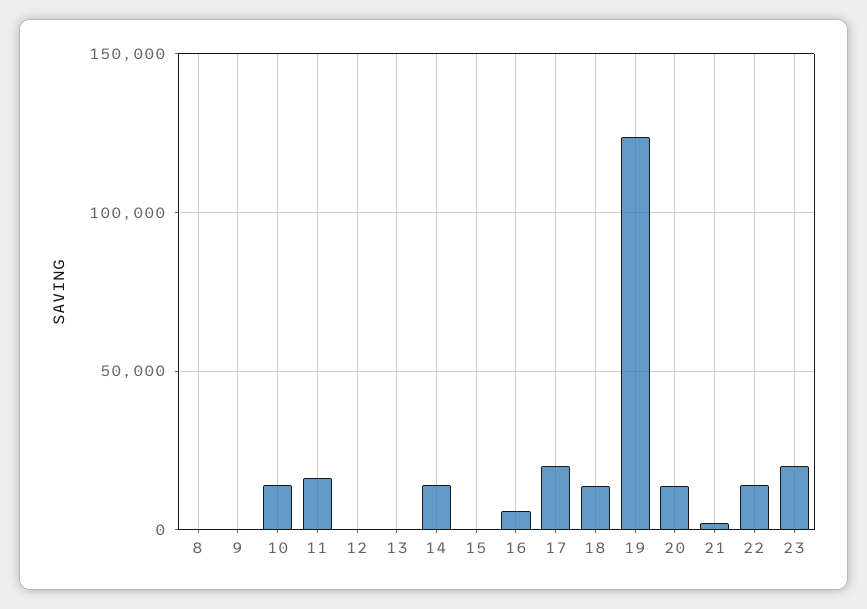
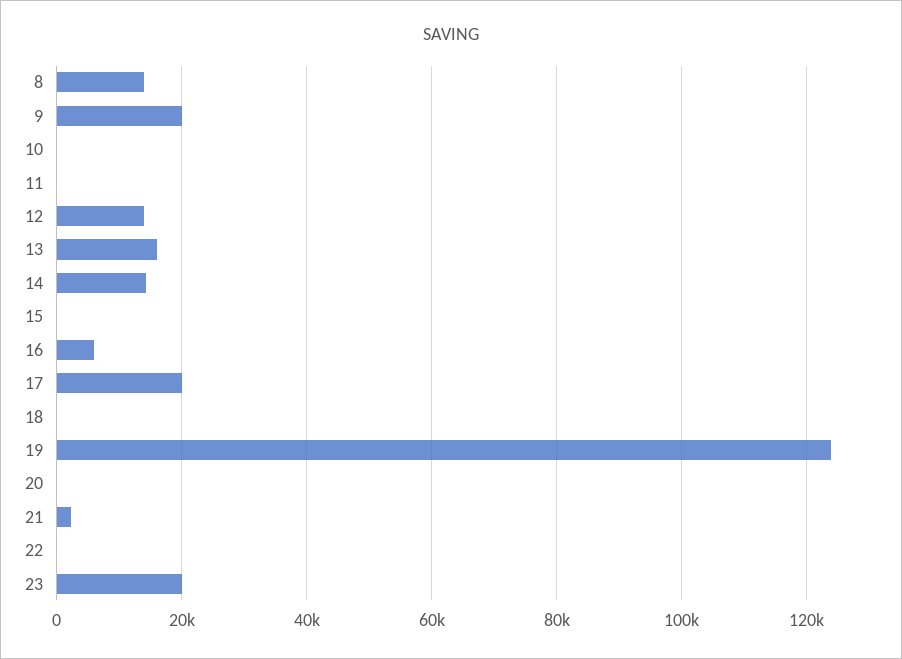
  {
-   "8": 0,
+   "8": 14000,
-   "9": 0,
+   "9": 20000,
-   "10": 15000,
+   "10": 0,
-   "11": 15000,
+   "11": 0,
-   "12": 0,
+   "12": 14000,
-   "13": 0,
+   "13": 16000,
    "14": 14000,
    "15": 0,
    "16": 6000,
    "17": 20000,
-   "18": 15000,
+   "18": 0,
    "19": 124000,
-   "20": 15000,
+   "20": 0,
    "21": 2000,
-   "22": 15000,
+   "22": 0,
    "23": 20000
  }

